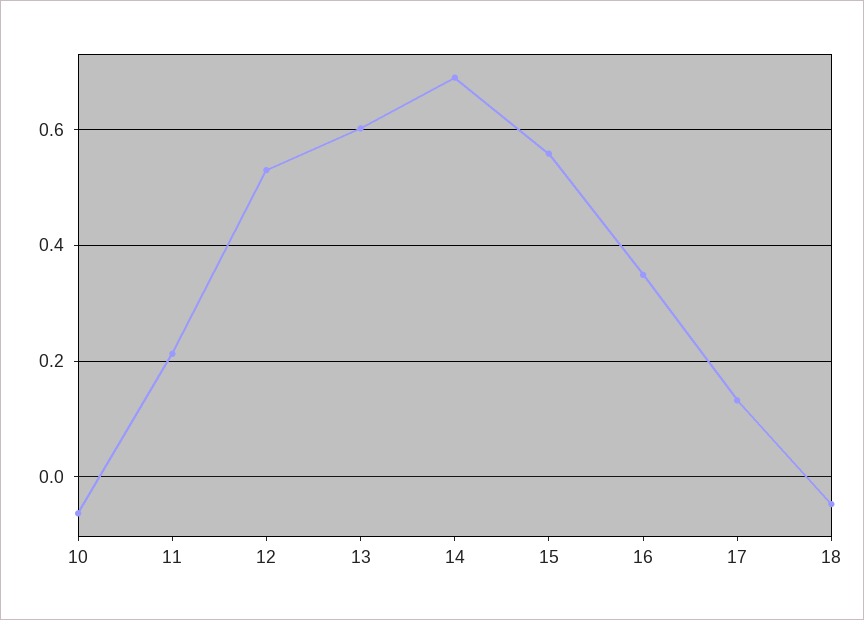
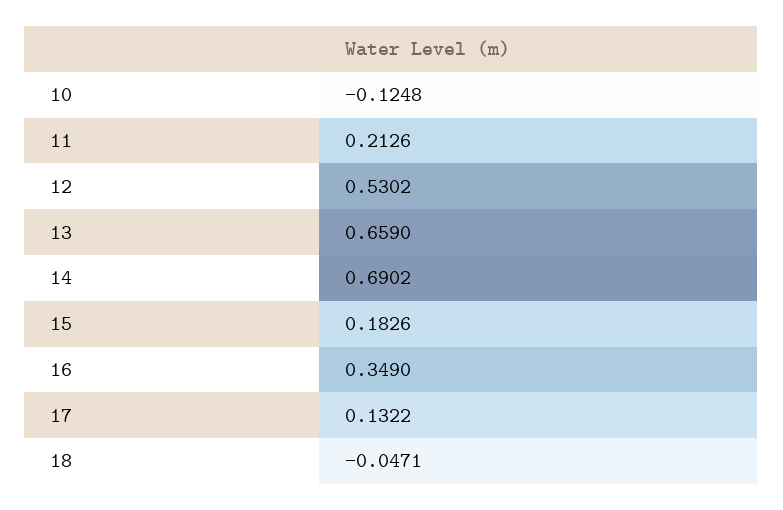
  {
-   "10": -0.06,
+   "10": -0.1248,
    "11": 0.2126,
    "12": 0.5302,
-   "13": 0.6,
+   "13": 0.659,
    "14": 0.6902,
-   "15": 0.56,
+   "15": 0.1826,
    "16": 0.349,
    "17": 0.1322,
    "18": -0.0471
  }

